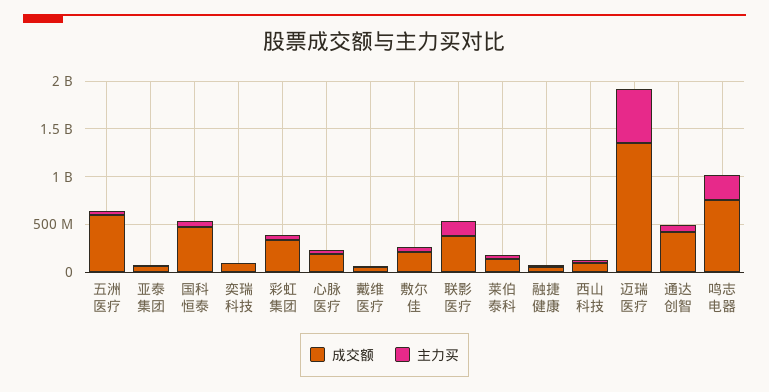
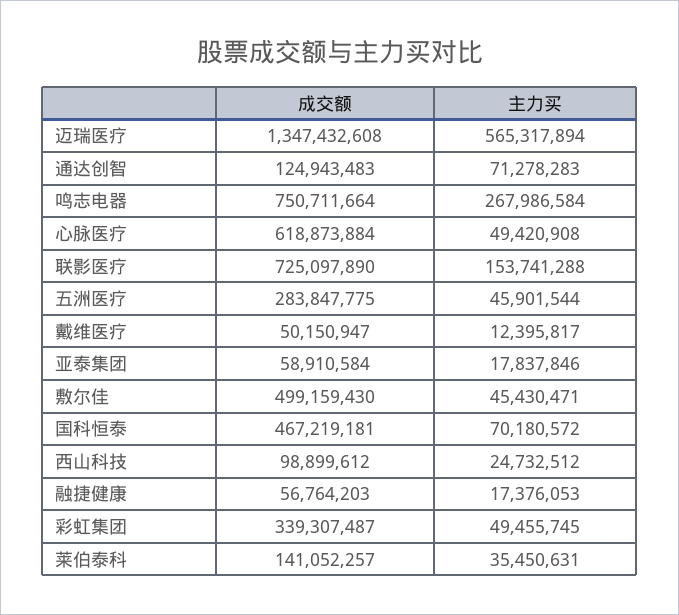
  {
    "成交额": {
-     "五洲医疗": 600000000,
+     "五洲医疗": 283847775,
      "亚泰集团": 58910584,
      "国科恒泰": 467219181,
-     "奕瑞科技": 100000000,
      "彩虹集团": 339307487,
-     "心脉医疗": 200000000,
+     "心脉医疗": 618873884,
      "戴维医疗": 50150947,
-     "敷尔佳": 200000000,
+     "敷尔佳": 499159430,
-     "联影医疗": 400000000,
+     "联影医疗": 725097890,
      "莱伯泰科": 141052257,
      "融捷健康": 56764203,
      "西山科技": 98899612,
      "迈瑞医疗": 1347432608,
-     "通达创智": 400000000,
+     "通达创智": 124943483,
      "鸣志电器": 750711664
    },
    "主力买": {
      "五洲医疗": 45901544,
      "亚泰集团": 17837846,
      "国科恒泰": 70180572,
-     "奕瑞科技": 0,
      "彩虹集团": 49455745,
      "心脉医疗": 49420908,
      "戴维医疗": 12395817,
      "敷尔佳": 45430471,
      "联影医疗": 153741288,
      "莱伯泰科": 35450631,
      "融捷健康": 17376053,
      "西山科技": 24732512,
      "迈瑞医疗": 565317894,
      "通达创智": 71278283,
      "鸣志电器": 267986584
    }
  }

